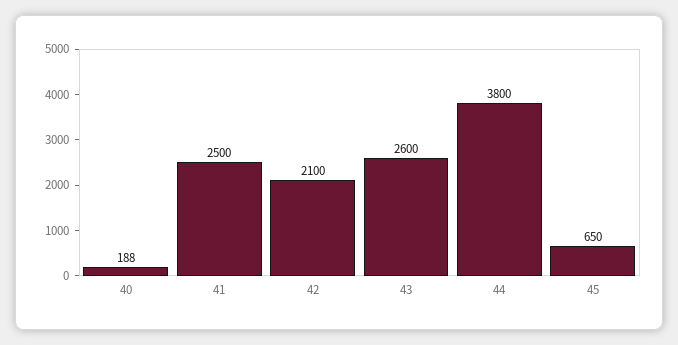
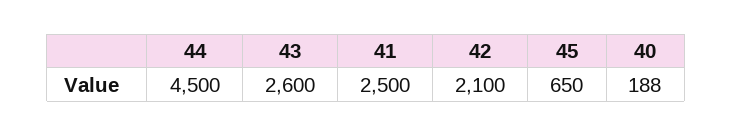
  {
    "40": 188,
    "41": 2500,
    "42": 2100,
    "43": 2600,
-   "44": 3800,
+   "44": 4500,
    "45": 650
  }

